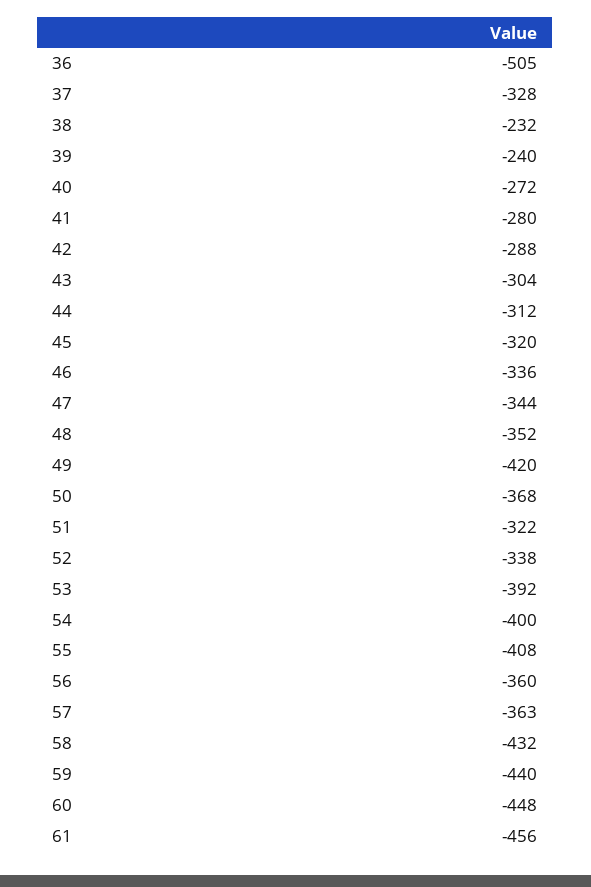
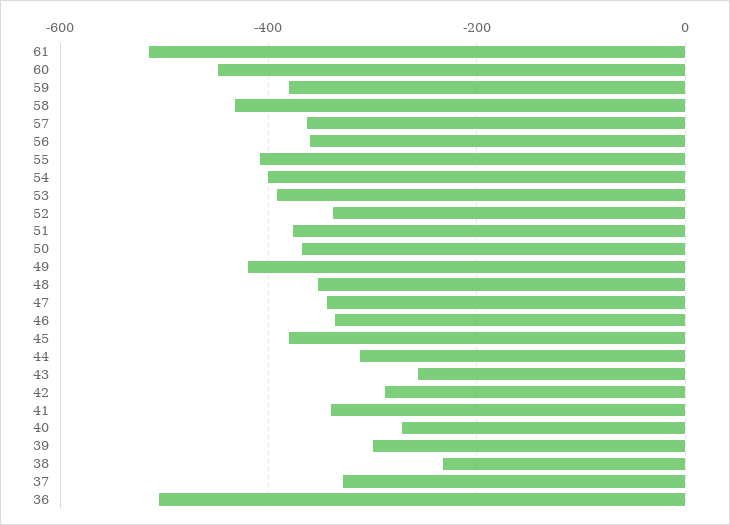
  {
    "36": -505,
    "37": -328,
    "38": -232,
-   "39": -240,
+   "39": -300,
    "40": -272,
-   "41": -280,
+   "41": -340,
    "42": -288,
-   "43": -304,
+   "43": -260,
    "44": -312,
-   "45": -320,
+   "45": -380,
    "46": -336,
    "47": -344,
    "48": -352,
    "49": -420,
    "50": -368,
-   "51": -322,
+   "51": -380,
    "52": -338,
    "53": -392,
    "54": -400,
    "55": -408,
    "56": -360,
    "57": -363,
    "58": -432,
-   "59": -440,
+   "59": -380,
    "60": -448,
-   "61": -456
+   "61": -520
  }

